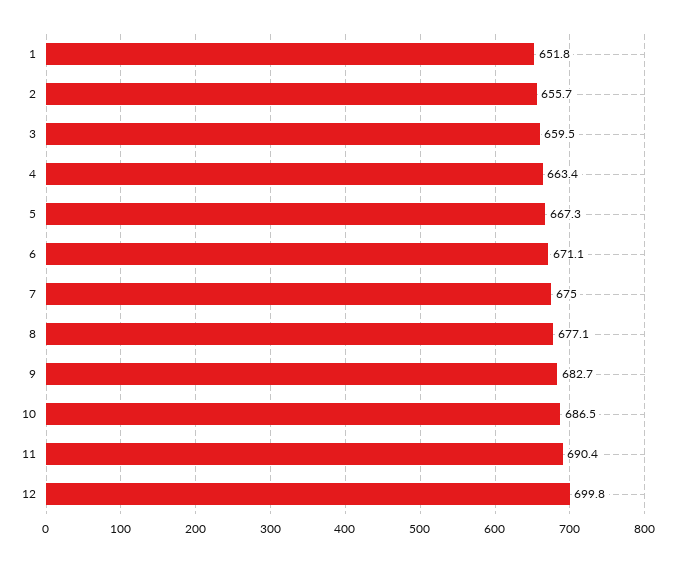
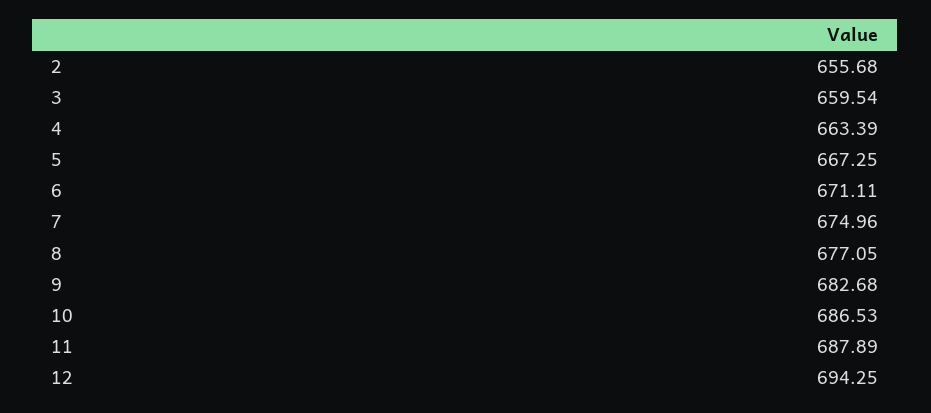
  {
-   "1": 651.8,
    "2": 655.68,
    "3": 659.54,
    "4": 663.39,
    "5": 667.25,
    "6": 671.11,
    "7": 674.96,
    "8": 677.05,
    "9": 682.68,
    "10": 686.53,
-   "11": 690.4,
+   "11": 687.89,
-   "12": 699.8
+   "12": 694.25
  }

